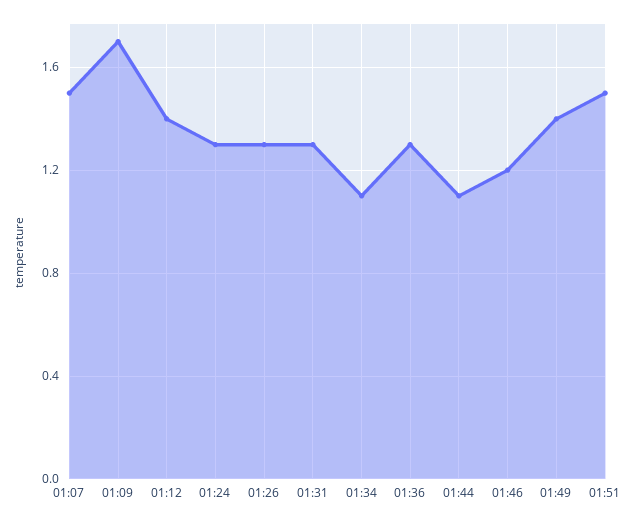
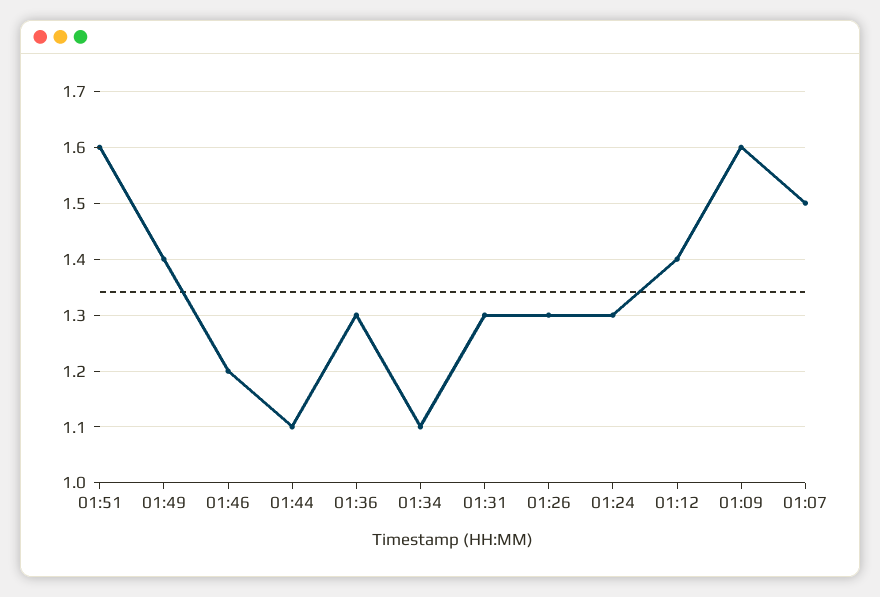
  {
    "01:07": 1.5,
-   "01:09": 1.7,
+   "01:09": 1.6,
    "01:12": 1.4,
    "01:24": 1.3,
    "01:26": 1.3,
    "01:31": 1.3,
    "01:34": 1.1,
    "01:36": 1.3,
    "01:44": 1.1,
    "01:46": 1.2,
    "01:49": 1.4,
-   "01:51": 1.5
+   "01:51": 1.6
  }

